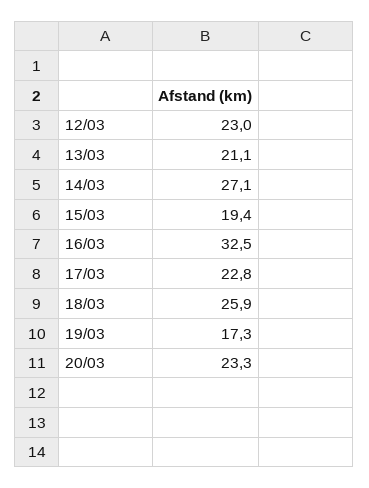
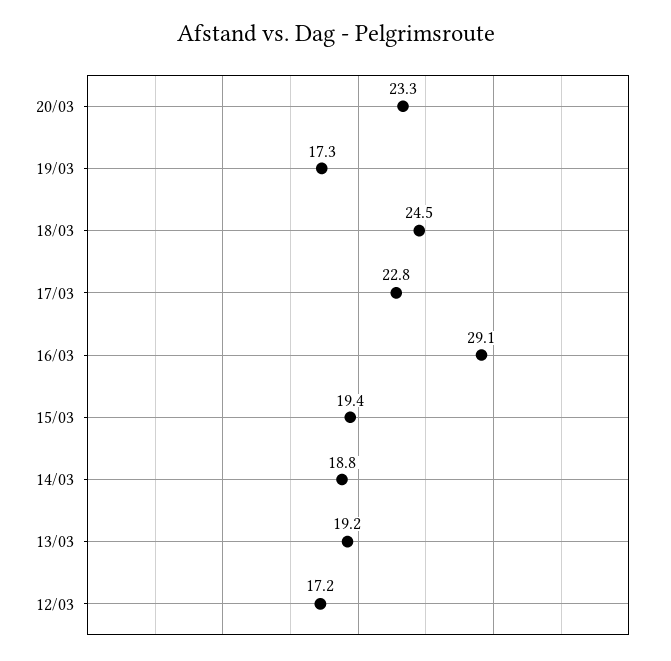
  {
-   "12/03": 23,
+   "12/03": 17.2,
-   "13/03": 21.1,
+   "13/03": 19.2,
-   "14/03": 27.1,
+   "14/03": 18.8,
    "15/03": 19.4,
-   "16/03": 32.5,
+   "16/03": 29.1,
    "17/03": 22.8,
-   "18/03": 25.9,
+   "18/03": 24.5,
    "19/03": 17.3,
    "20/03": 23.3
  }

